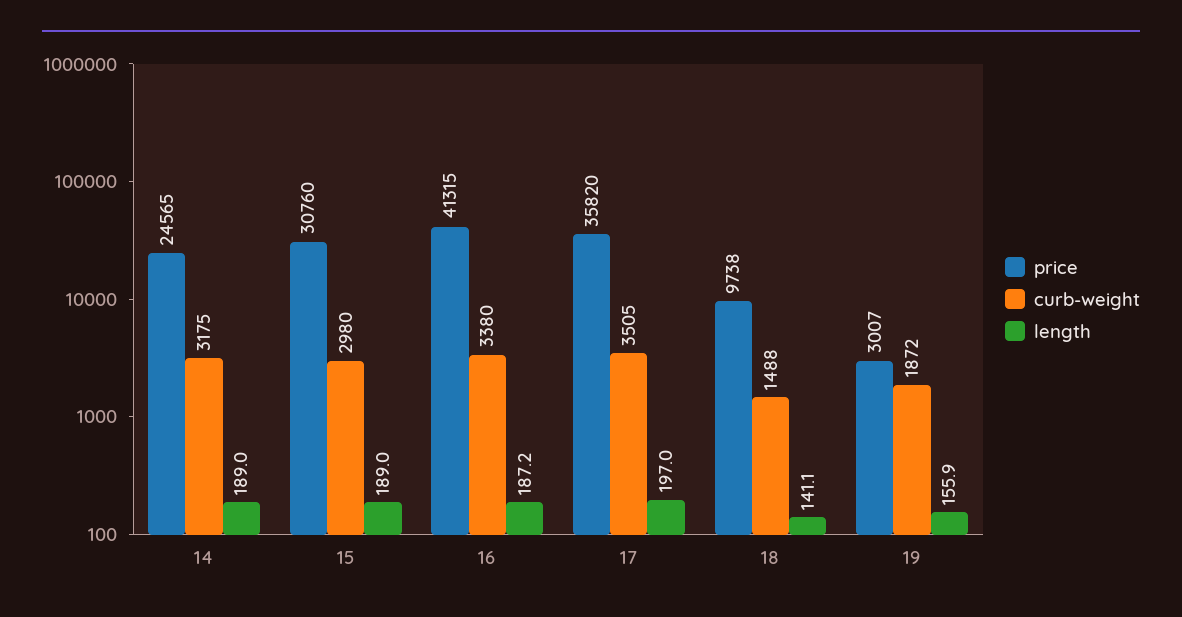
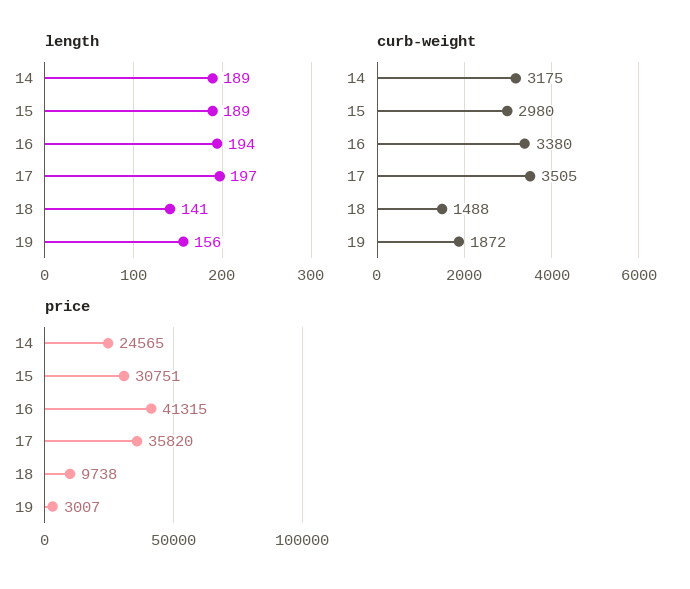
  {
    "price": {
      "14": 24565,
-     "15": 30760,
+     "15": 30751,
      "16": 41315,
      "17": 35820,
      "18": 9738,
      "19": 3007
    },
    "curb-weight": {
      "14": 3175,
      "15": 2980,
      "16": 3380,
      "17": 3505,
      "18": 1488,
      "19": 1872
    },
    "length": {
      "14": 189,
      "15": 189,
-     "16": 187.2,
+     "16": 194,
      "17": 197,
      "18": 141.1,
      "19": 155.9
    }
  }

